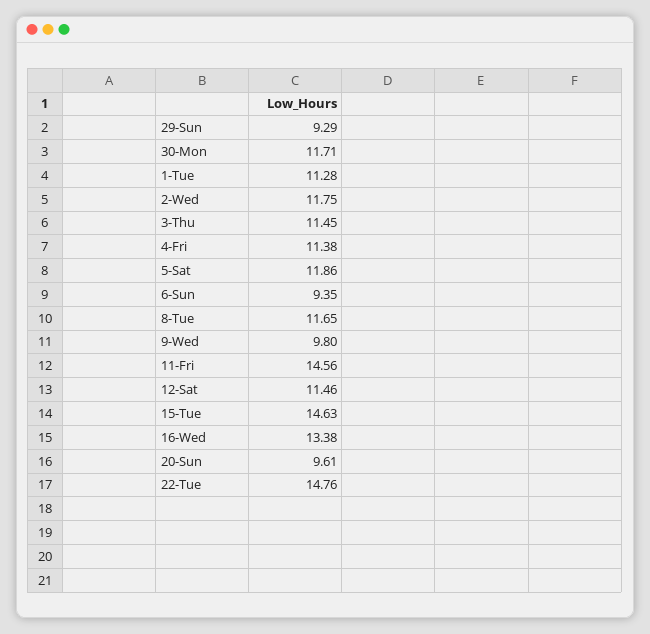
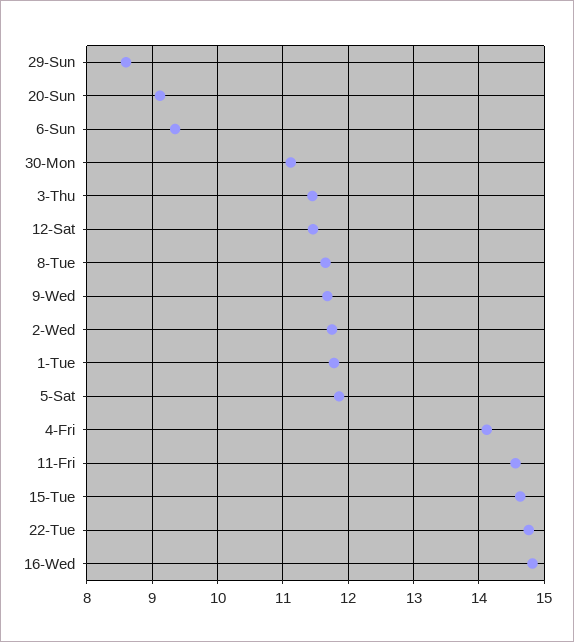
  {
-   "29-Sun": 9.29,
+   "29-Sun": 8.6,
-   "30-Mon": 11.71,
+   "30-Mon": 11.1,
-   "1-Tue": 11.28,
+   "1-Tue": 11.8,
    "2-Wed": 11.75,
    "3-Thu": 11.45,
-   "4-Fri": 11.38,
+   "4-Fri": 14.1,
    "5-Sat": 11.86,
    "6-Sun": 9.35,
    "8-Tue": 11.65,
-   "9-Wed": 9.8,
+   "9-Wed": 11.7,
    "11-Fri": 14.56,
    "12-Sat": 11.46,
    "15-Tue": 14.63,
-   "16-Wed": 13.38,
+   "16-Wed": 14.8,
-   "20-Sun": 9.61,
+   "20-Sun": 9.1,
    "22-Tue": 14.76
  }

